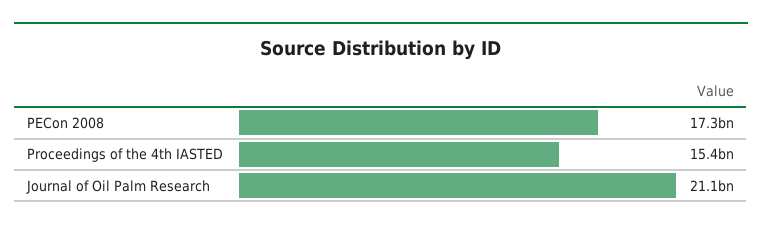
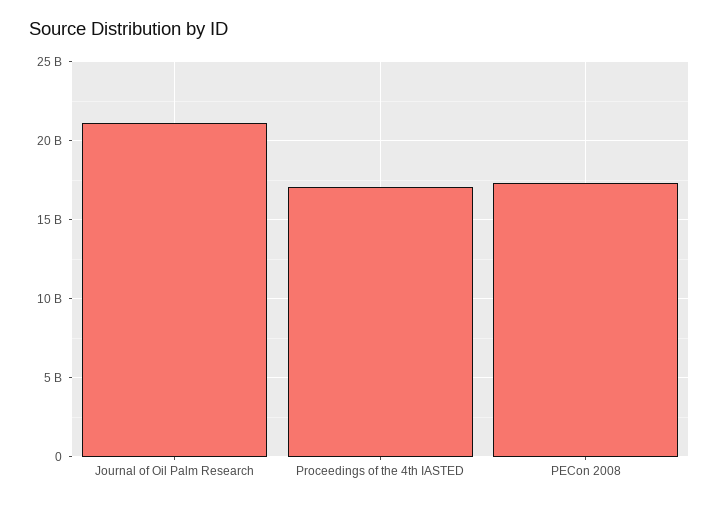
  {
    "PECon 2008": 17300000000,
-   "Proceedings of the 4th IASTED": 15400000000,
+   "Proceedings of the 4th IASTED": 17000000000,
    "Journal of Oil Palm Research": 21100000000
  }

